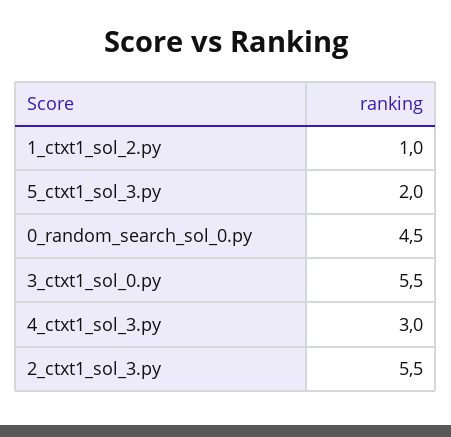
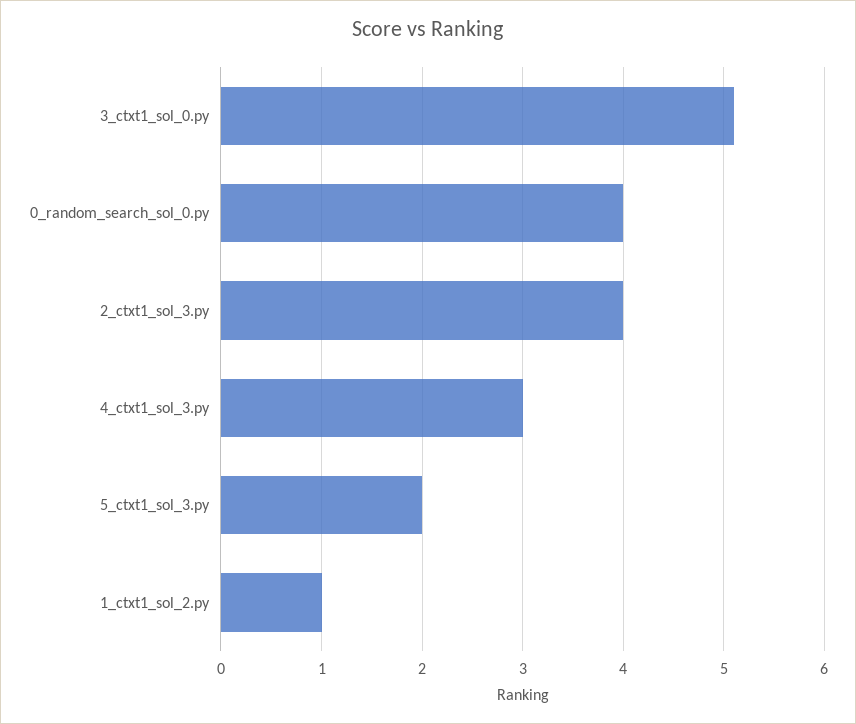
  {
    "1_ctxt1_sol_2.py": 1,
    "5_ctxt1_sol_3.py": 2,
-   "0_random_search_sol_0.py": 4.5,
+   "0_random_search_sol_0.py": 4,
-   "3_ctxt1_sol_0.py": 5.5,
+   "3_ctxt1_sol_0.py": 5.1,
    "4_ctxt1_sol_3.py": 3,
-   "2_ctxt1_sol_3.py": 5.5
+   "2_ctxt1_sol_3.py": 4
  }

